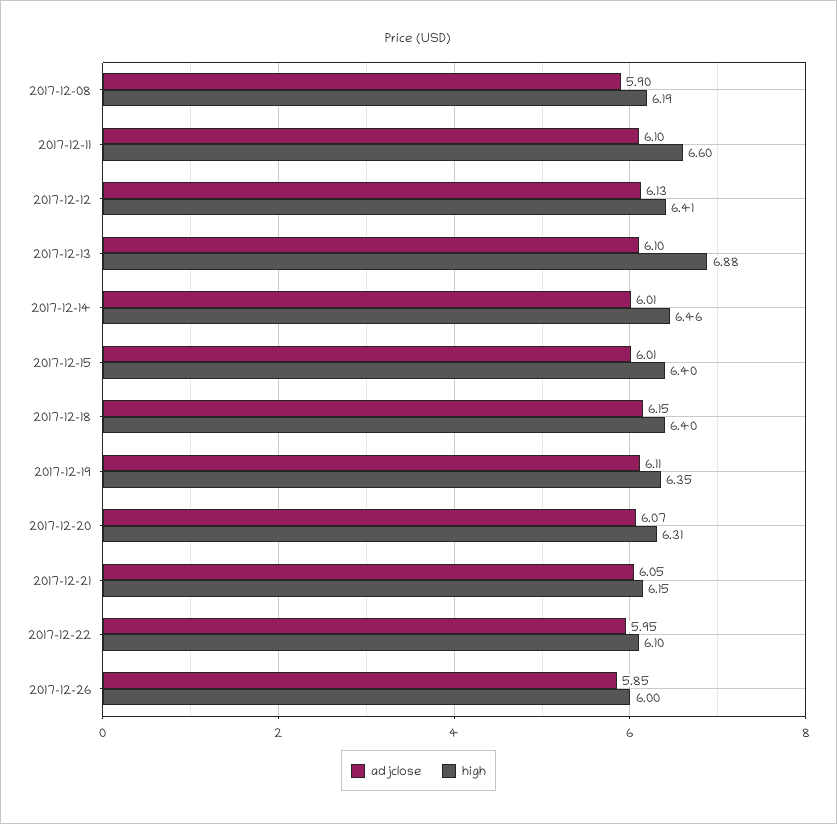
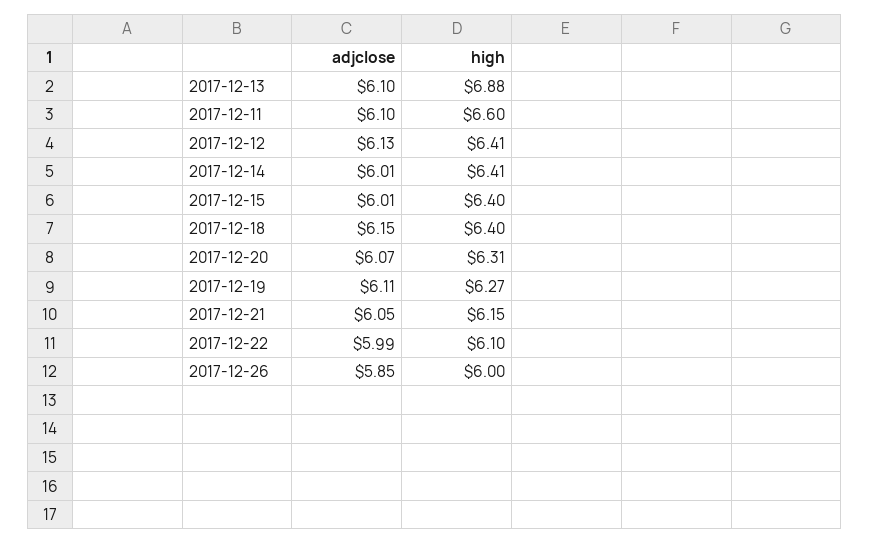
  {
    "adjclose": {
-     "2017-12-08": 5.9,
      "2017-12-11": 6.1,
      "2017-12-12": 6.13,
      "2017-12-13": 6.1,
      "2017-12-14": 6.01,
      "2017-12-15": 6.01,
      "2017-12-18": 6.15,
      "2017-12-19": 6.11,
      "2017-12-20": 6.07,
      "2017-12-21": 6.05,
-     "2017-12-22": 5.95,
+     "2017-12-22": 5.99,
      "2017-12-26": 5.85
    },
    "high": {
-     "2017-12-08": 6.19,
      "2017-12-11": 6.6,
      "2017-12-12": 6.41,
      "2017-12-13": 6.88,
-     "2017-12-14": 6.46,
+     "2017-12-14": 6.41,
      "2017-12-15": 6.4,
      "2017-12-18": 6.4,
-     "2017-12-19": 6.35,
+     "2017-12-19": 6.27,
      "2017-12-20": 6.31,
      "2017-12-21": 6.15,
      "2017-12-22": 6.1,
      "2017-12-26": 6
    }
  }

